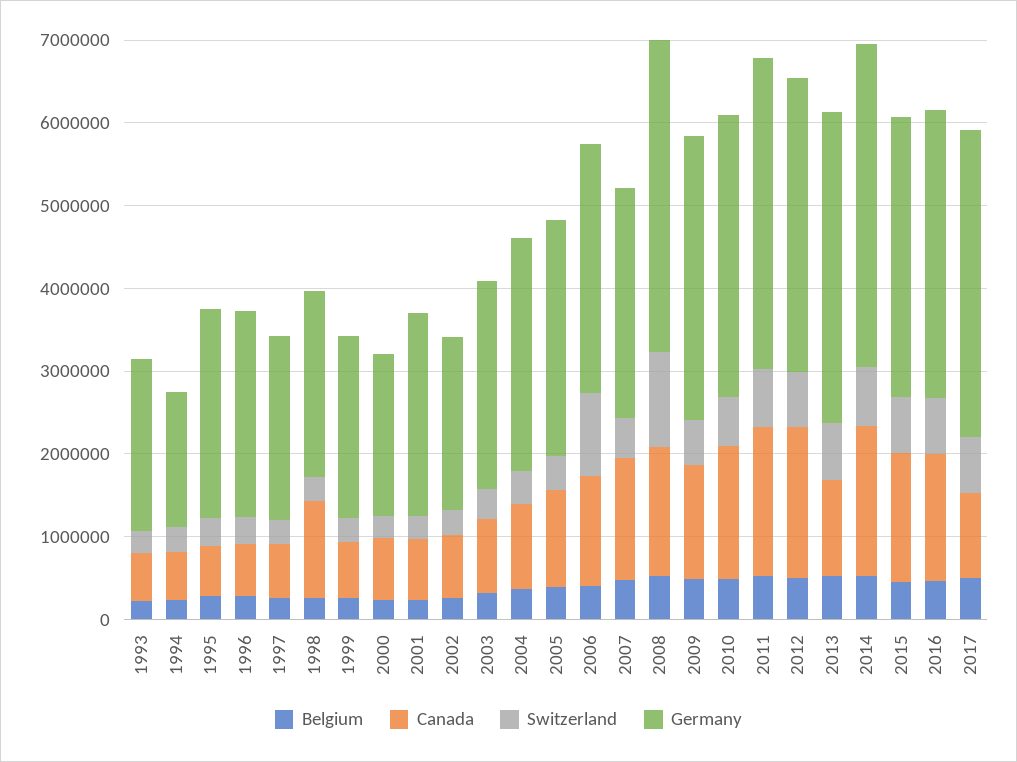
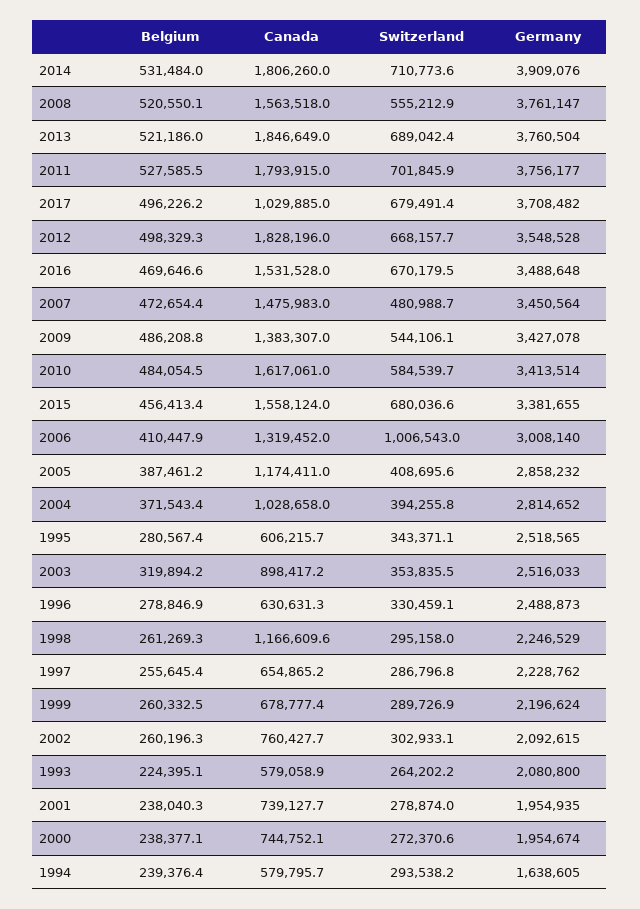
  {
    "Belgium": {
      "1993": 224395.1,
      "1994": 239376.4,
      "1995": 280567.4,
      "1996": 278846.9,
      "1997": 255645.4,
      "1998": 261269.3,
      "1999": 260332.5,
      "2000": 238377.1,
      "2001": 238040.3,
      "2002": 260196.3,
      "2003": 319894.2,
      "2004": 371543.4,
      "2005": 387461.2,
      "2006": 410447.9,
      "2007": 472654.4,
      "2008": 520550.1,
      "2009": 486208.8,
      "2010": 484054.5,
      "2011": 527585.5,
      "2012": 498329.3,
      "2013": 521186,
      "2014": 531484,
      "2015": 456413.4,
      "2016": 469646.6,
      "2017": 496226.2
    },
    "Canada": {
      "1993": 579058.9,
      "1994": 579795.7,
      "1995": 606215.7,
      "1996": 630631.3,
      "1997": 654865.2,
      "1998": 1166609.6,
      "1999": 678777.4,
      "2000": 744752.1,
      "2001": 739127.7,
      "2002": 760427.7,
      "2003": 898417.2,
      "2004": 1028658,
      "2005": 1174411,
      "2006": 1319452,
      "2007": 1475983,
      "2008": 1563518,
      "2009": 1383307,
      "2010": 1617061,
      "2011": 1793915,
      "2012": 1828196,
-     "2013": 1200000,
+     "2013": 1846649,
      "2014": 1806260,
      "2015": 1558124,
      "2016": 1531528,
      "2017": 1029885
    },
    "Switzerland": {
      "1993": 264202.2,
      "1994": 293538.2,
      "1995": 343371.1,
      "1996": 330459.1,
      "1997": 286796.8,
      "1998": 295158,
      "1999": 289726.9,
      "2000": 272370.6,
      "2001": 278874,
      "2002": 302933.1,
      "2003": 353835.5,
      "2004": 394255.8,
      "2005": 408695.6,
      "2006": 1006543,
      "2007": 480988.7,
-     "2008": 1200000,
+     "2008": 555212.9,
      "2009": 544106.1,
      "2010": 584539.7,
      "2011": 701845.9,
      "2012": 668157.7,
      "2013": 689042.4,
      "2014": 710773.6,
      "2015": 680036.6,
      "2016": 670179.5,
      "2017": 679491.4
    },
    "Germany": {
      "1993": 2080800,
      "1994": 1638605,
      "1995": 2518565,
      "1996": 2488873,
      "1997": 2228762,
      "1998": 2246529,
      "1999": 2196624,
      "2000": 1954674,
-     "2001": 2400000,
+     "2001": 1954935,
      "2002": 2092615,
      "2003": 2516033,
      "2004": 2814652,
      "2005": 2858232,
      "2006": 3008140,
-     "2007": 2800000,
+     "2007": 3450564,
      "2008": 3761147,
      "2009": 3427078,
      "2010": 3413514,
      "2011": 3756177,
      "2012": 3548528,
      "2013": 3760504,
      "2014": 3909076,
      "2015": 3381655,
      "2016": 3488648,
      "2017": 3708482
    }
  }

